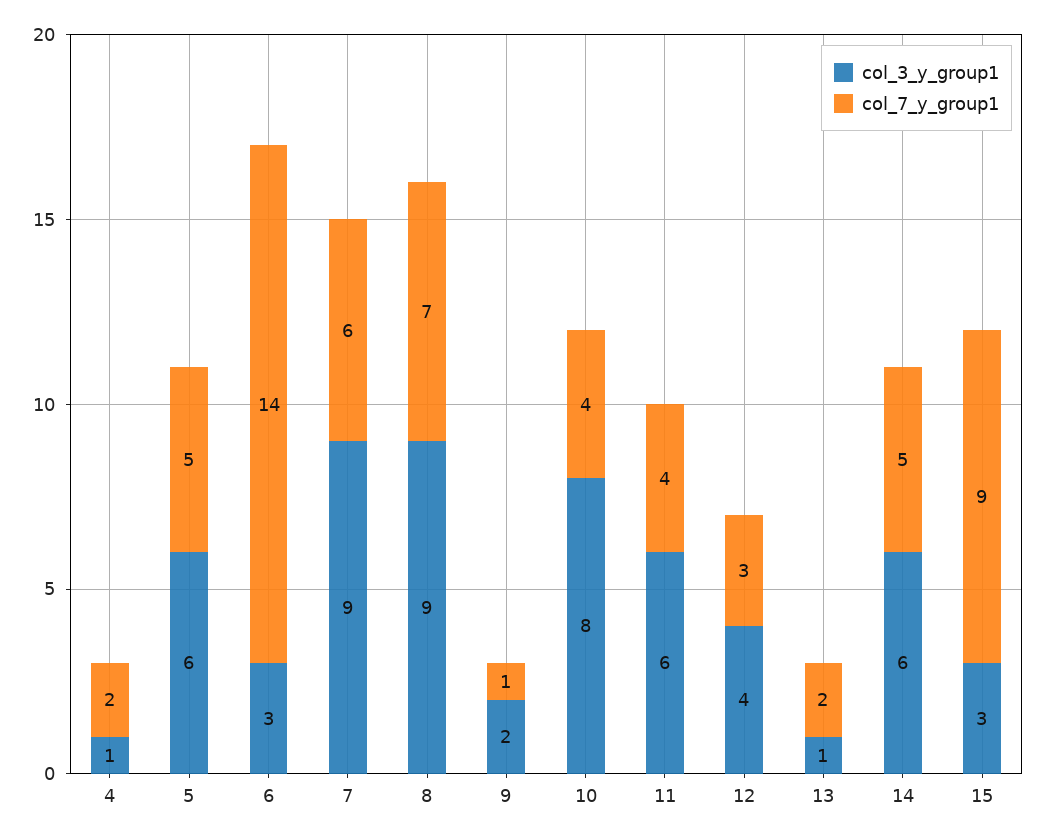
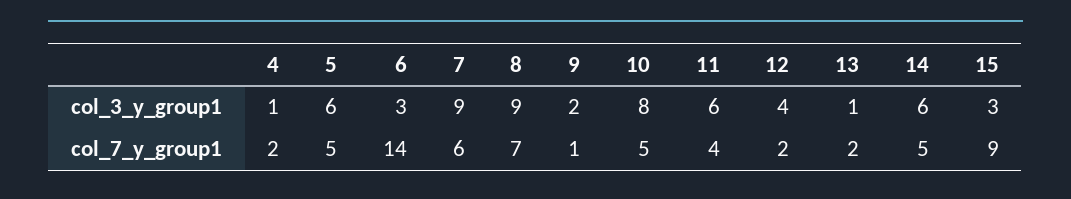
  {
    "col_3_y_group1": {
      "4": 1,
      "5": 6,
      "6": 3,
      "7": 9,
      "8": 9,
      "9": 2,
      "10": 8,
      "11": 6,
      "12": 4,
      "13": 1,
      "14": 6,
      "15": 3
    },
    "col_7_y_group1": {
      "4": 2,
      "5": 5,
      "6": 14,
      "7": 6,
      "8": 7,
      "9": 1,
-     "10": 4,
+     "10": 5,
      "11": 4,
-     "12": 3,
+     "12": 2,
      "13": 2,
      "14": 5,
      "15": 9
    }
  }

